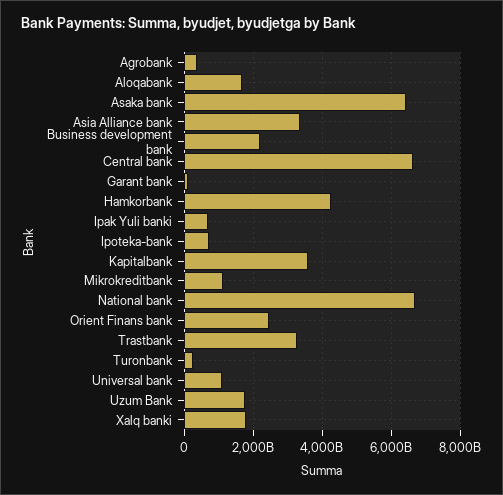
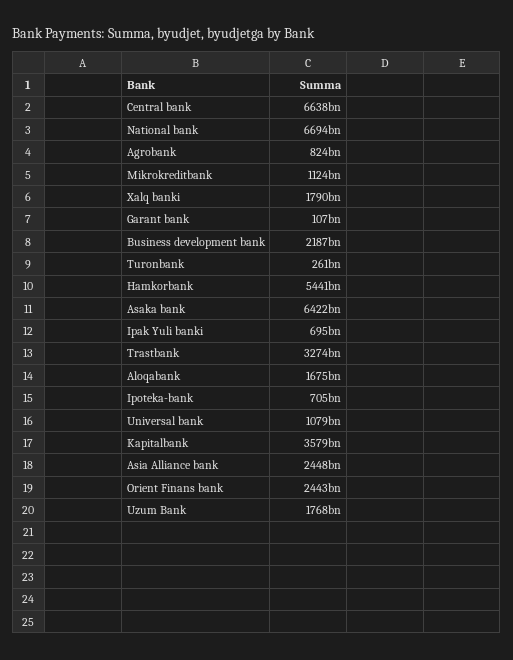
  {
-   "Agrobank": 400000000000,
+   "Agrobank": 824000000000,
    "Aloqabank": 1675000000000,
    "Asaka bank": 6422000000000,
-   "Asia Alliance bank": 3400000000000,
+   "Asia Alliance bank": 2448000000000,
    "Business development bank": 2187000000000,
    "Central bank": 6638000000000,
    "Garant bank": 107000000000,
-   "Hamkorbank": 4200000000000,
+   "Hamkorbank": 5441000000000,
    "Ipak Yuli banki": 695000000000,
    "Ipoteka-bank": 705000000000,
    "Kapitalbank": 3579000000000,
    "Mikrokreditbank": 1124000000000,
    "National bank": 6694000000000,
    "Orient Finans bank": 2443000000000,
    "Trastbank": 3274000000000,
    "Turonbank": 261000000000,
    "Universal bank": 1079000000000,
    "Uzum Bank": 1768000000000,
    "Xalq banki": 1790000000000
  }

